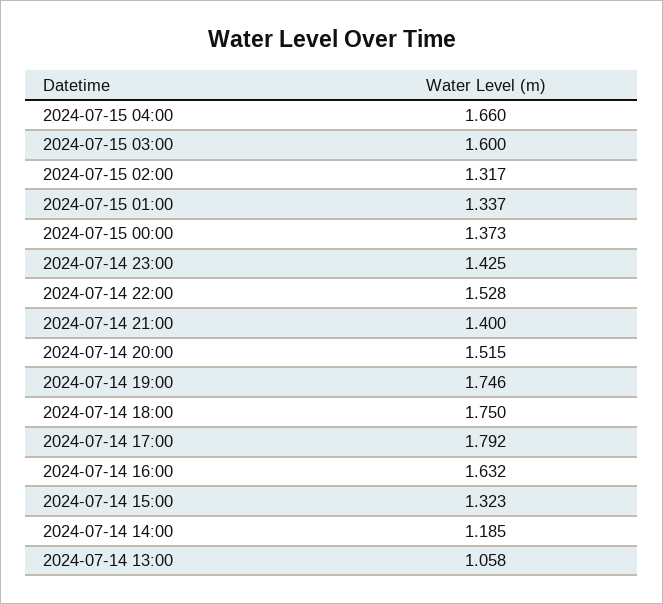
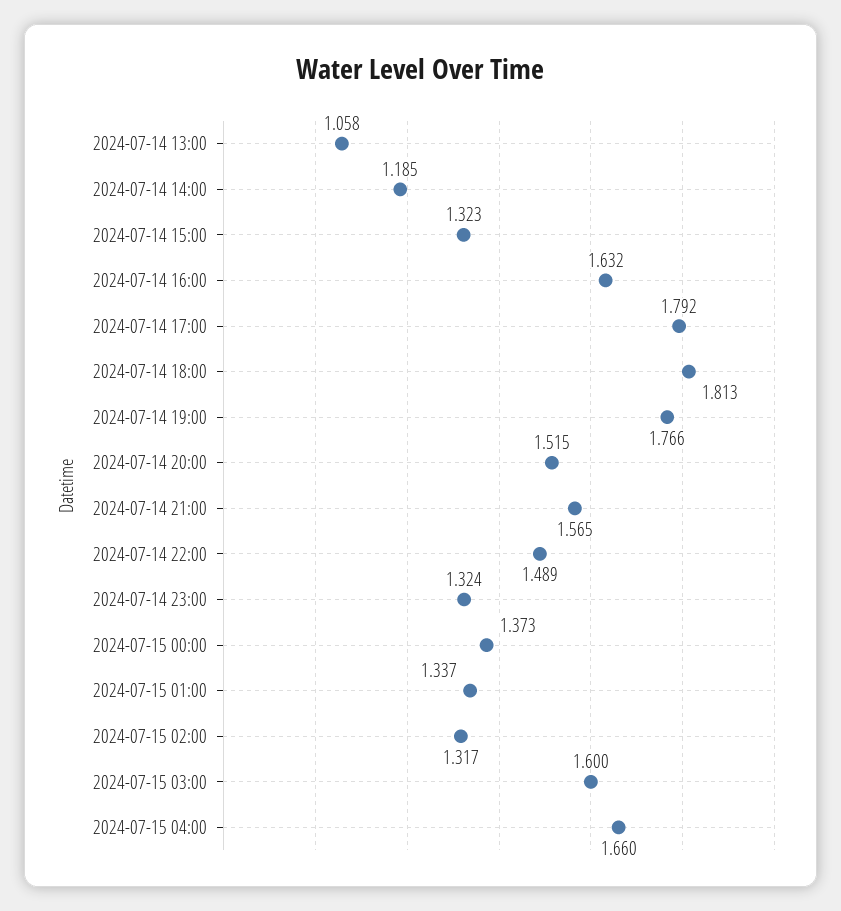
  {
    "2024-07-15 04:00": 1.66,
    "2024-07-15 03:00": 1.6,
    "2024-07-15 02:00": 1.317,
    "2024-07-15 01:00": 1.337,
    "2024-07-15 00:00": 1.373,
-   "2024-07-14 23:00": 1.425,
+   "2024-07-14 23:00": 1.324,
-   "2024-07-14 22:00": 1.528,
+   "2024-07-14 22:00": 1.489,
-   "2024-07-14 21:00": 1.4,
+   "2024-07-14 21:00": 1.565,
    "2024-07-14 20:00": 1.515,
-   "2024-07-14 19:00": 1.746,
+   "2024-07-14 19:00": 1.766,
-   "2024-07-14 18:00": 1.75,
+   "2024-07-14 18:00": 1.813,
    "2024-07-14 17:00": 1.792,
    "2024-07-14 16:00": 1.632,
    "2024-07-14 15:00": 1.323,
    "2024-07-14 14:00": 1.185,
    "2024-07-14 13:00": 1.058
  }

